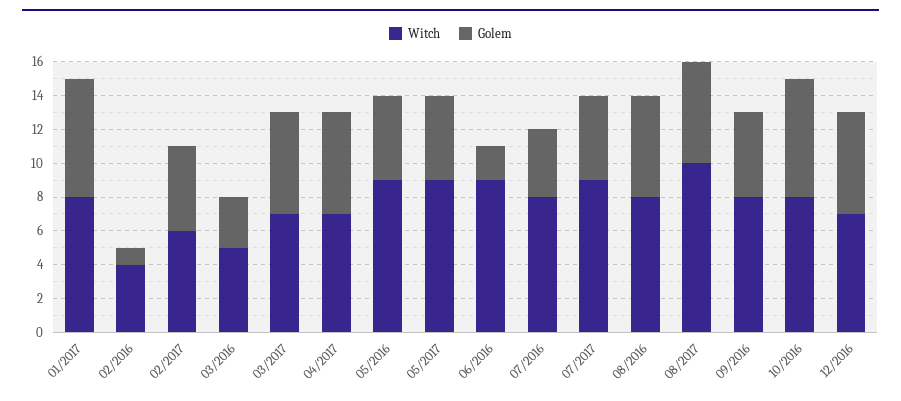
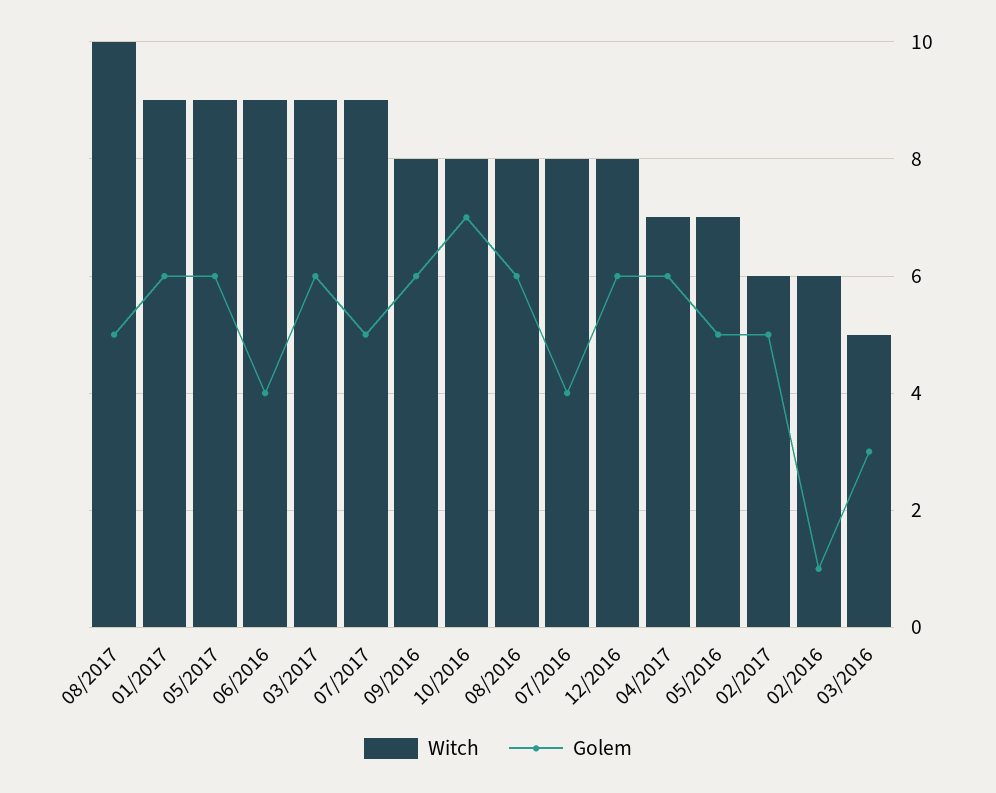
  {
    "Witch": {
-     "01/2017": 8,
+     "01/2017": 9,
-     "02/2016": 4,
+     "02/2016": 6,
      "02/2017": 6,
      "03/2016": 5,
-     "03/2017": 7,
+     "03/2017": 9,
      "04/2017": 7,
-     "05/2016": 9,
+     "05/2016": 7,
      "05/2017": 9,
      "06/2016": 9,
      "07/2016": 8,
      "07/2017": 9,
      "08/2016": 8,
      "08/2017": 10,
      "09/2016": 8,
      "10/2016": 8,
-     "12/2016": 7
+     "12/2016": 8
    },
    "Golem": {
-     "01/2017": 7,
+     "01/2017": 6,
      "02/2016": 1,
      "02/2017": 5,
      "03/2016": 3,
      "03/2017": 6,
      "04/2017": 6,
      "05/2016": 5,
-     "05/2017": 5,
+     "05/2017": 6,
-     "06/2016": 2,
+     "06/2016": 4,
      "07/2016": 4,
      "07/2017": 5,
      "08/2016": 6,
-     "08/2017": 6,
+     "08/2017": 5,
-     "09/2016": 5,
+     "09/2016": 6,
      "10/2016": 7,
      "12/2016": 6
    }
  }

